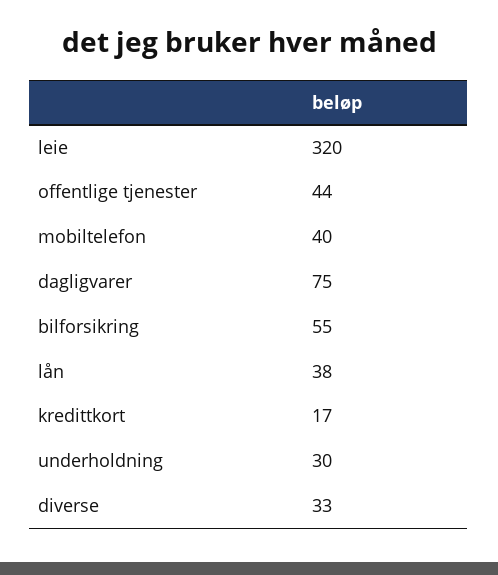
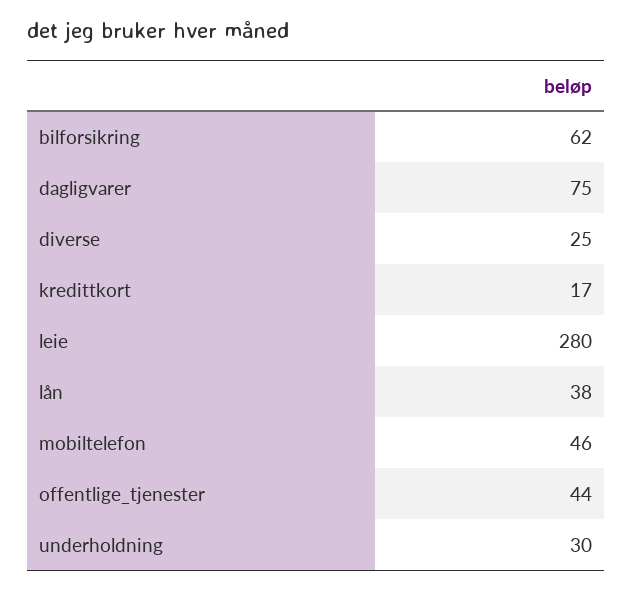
  {
-   "leie": 320,
+   "leie": 280,
    "offentlige tjenester": 44,
-   "mobiltelefon": 40,
+   "mobiltelefon": 46,
    "dagligvarer": 75,
-   "bilforsikring": 55,
+   "bilforsikring": 62,
    "lån": 38,
    "kredittkort": 17,
    "underholdning": 30,
-   "diverse": 33
+   "diverse": 25
  }

